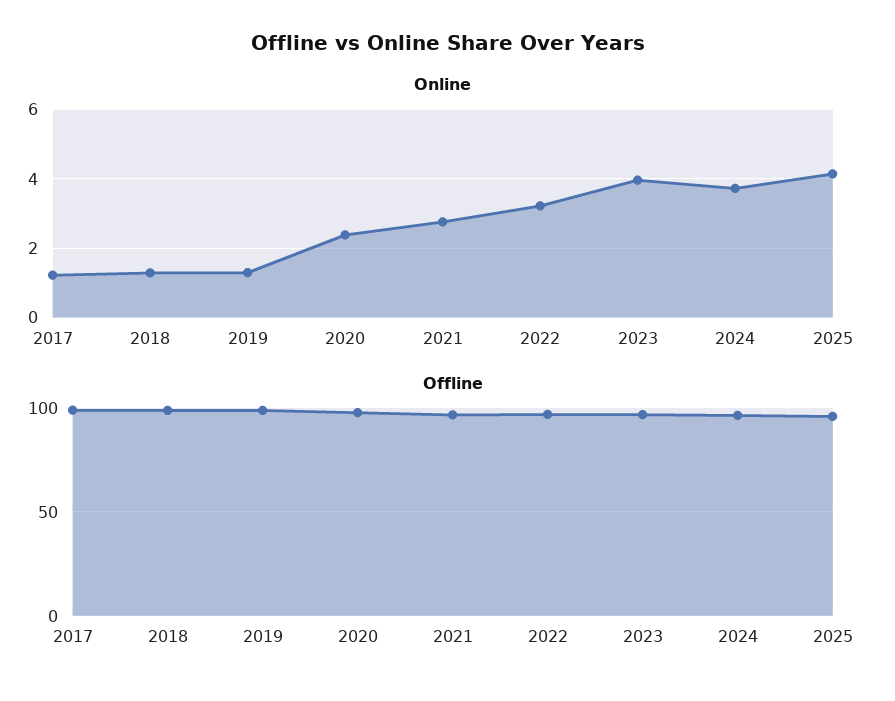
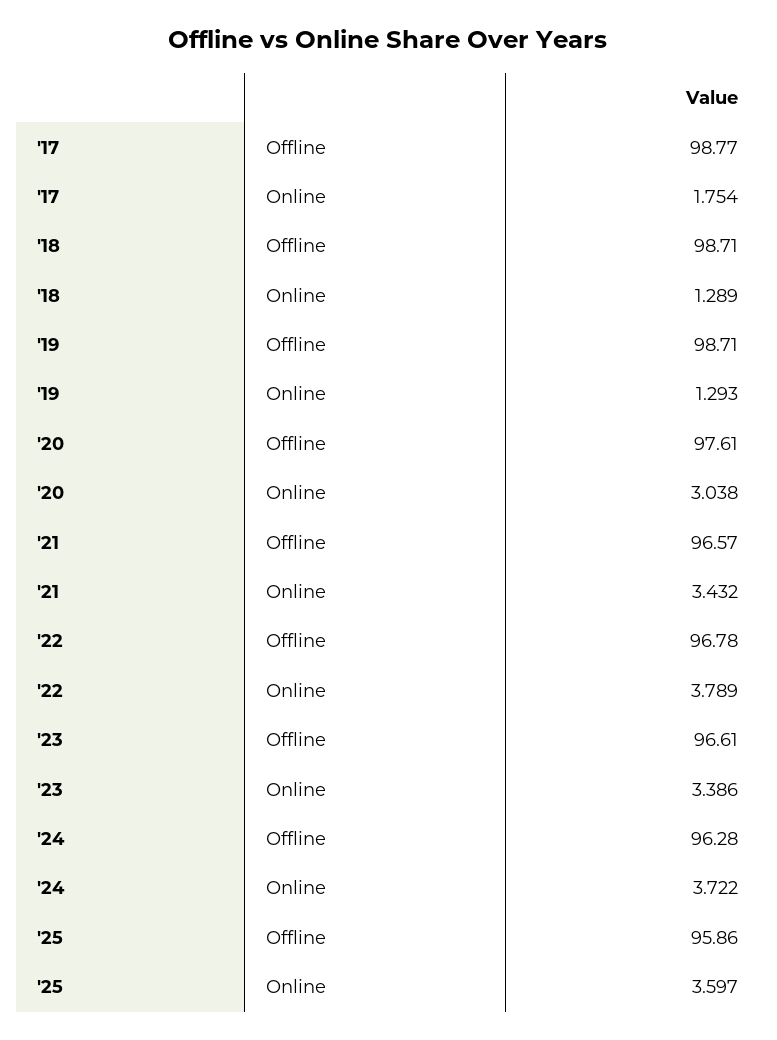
  {
    "Online": {
-     "2017": 1.2,
+     "2017": 1.754,
      "2018": 1.289,
      "2019": 1.293,
-     "2020": 2.4,
+     "2020": 3.038,
-     "2021": 2.8,
+     "2021": 3.432,
-     "2022": 3.2,
+     "2022": 3.789,
-     "2023": 4,
+     "2023": 3.386,
      "2024": 3.722,
-     "2025": 4.2
+     "2025": 3.597
    },
    "Offline": {
      "2017": 98.77,
      "2018": 98.71,
      "2019": 98.71,
      "2020": 97.61,
      "2021": 96.57,
      "2022": 96.78,
      "2023": 96.61,
      "2024": 96.28,
      "2025": 95.86
    }
  }

